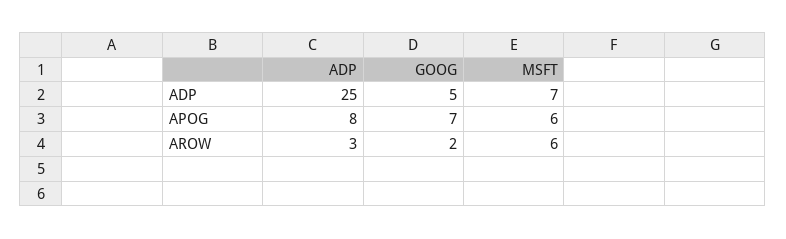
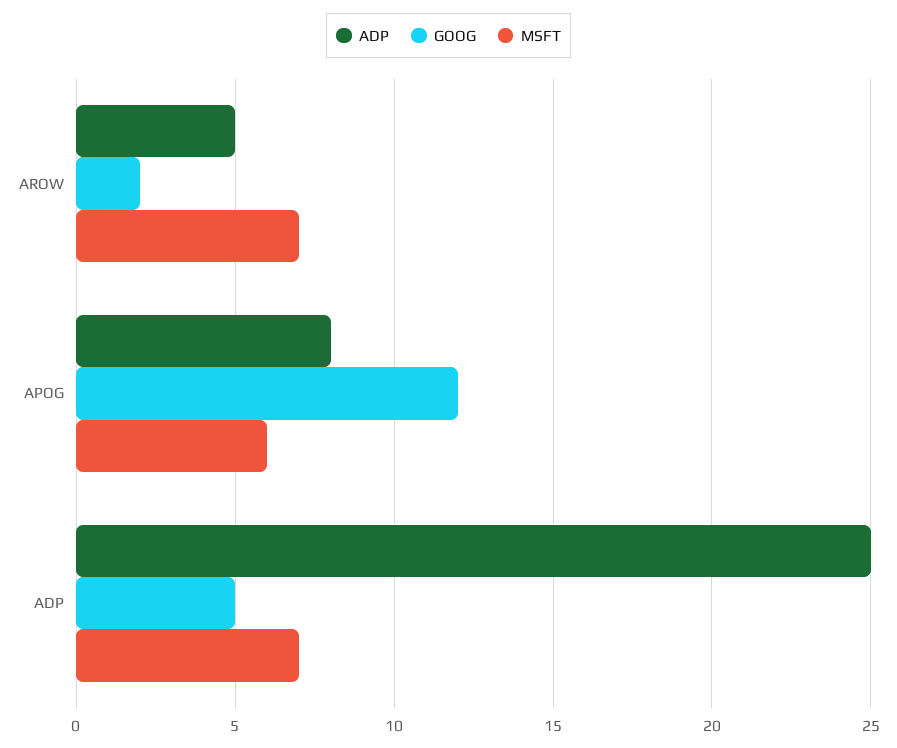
  {
    "ADP": {
      "ADP": 25,
      "APOG": 8,
-     "AROW": 3
+     "AROW": 5
    },
    "GOOG": {
      "ADP": 5,
-     "APOG": 7,
+     "APOG": 12,
      "AROW": 2
    },
    "MSFT": {
      "ADP": 7,
      "APOG": 6,
-     "AROW": 6
+     "AROW": 7
    }
  }

